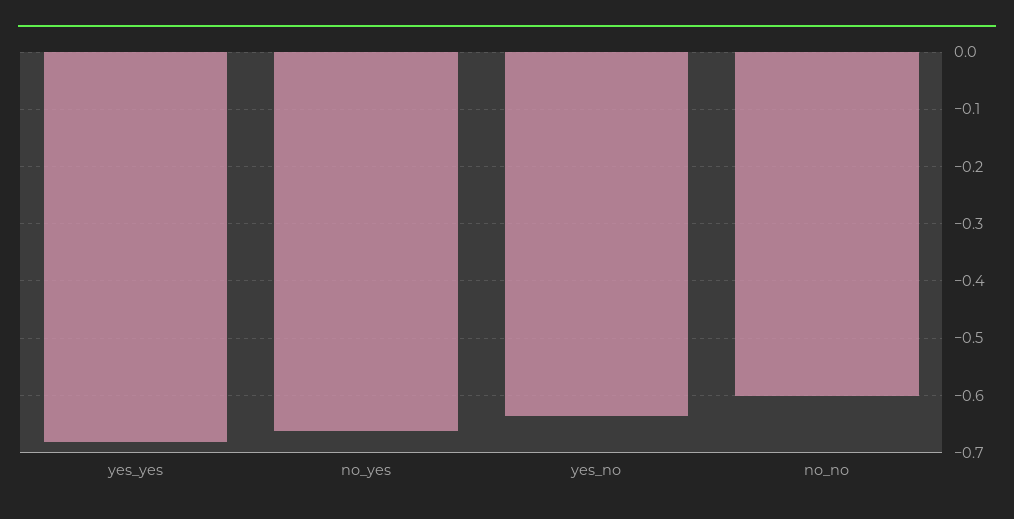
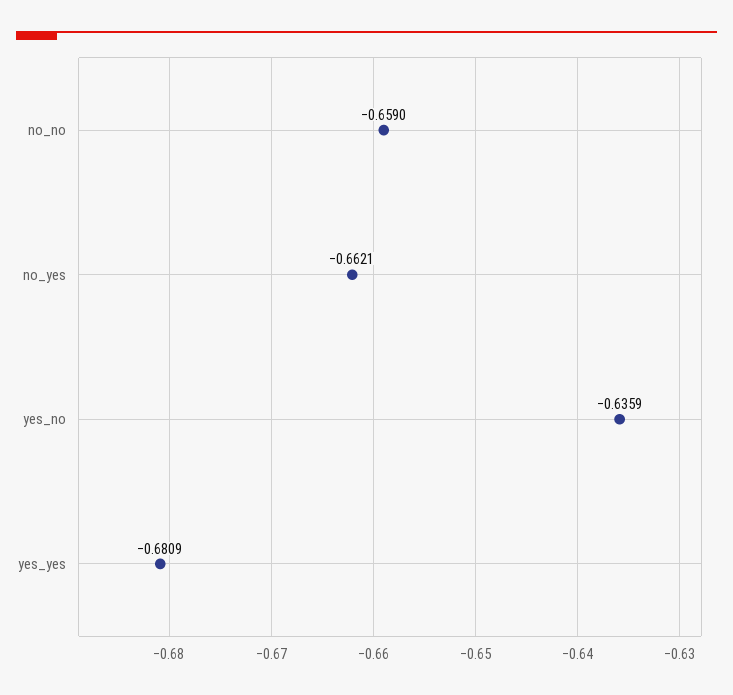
  {
    "yes_yes": -0.6809,
    "no_yes": -0.6621,
    "yes_no": -0.6359,
-   "no_no": -0.6
+   "no_no": -0.659
  }

